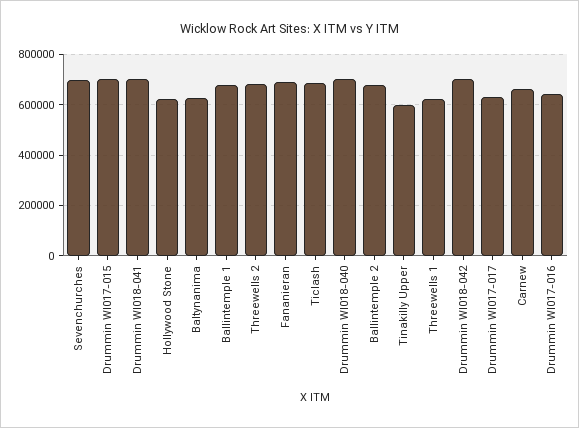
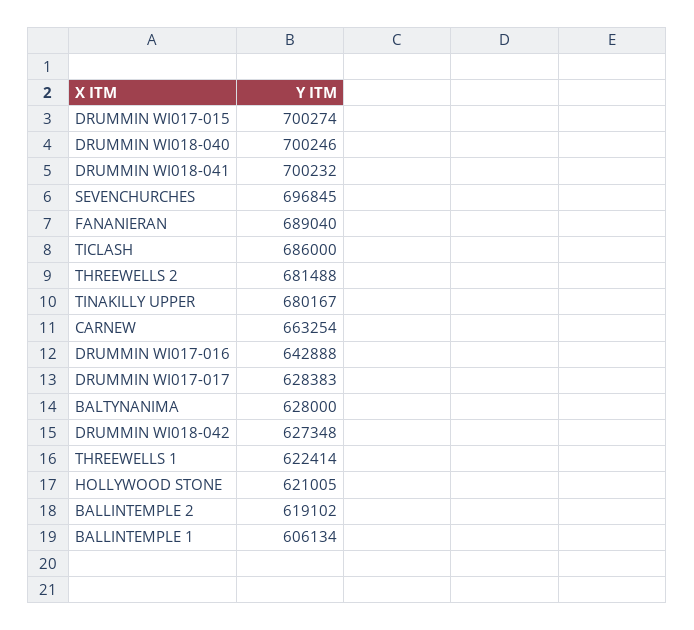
  {
    "Sevenchurches": 696845,
    "Drummin WI017-015": 700274,
    "Drummin WI018-041": 700232,
    "Hollywood Stone": 621005,
    "Baltynanima": 628000,
-   "Ballintemple 1": 675000,
+   "Ballintemple 1": 606134,
    "Threewells 2": 681488,
    "Fananieran": 689040,
    "Ticlash": 686000,
    "Drummin WI018-040": 700246,
-   "Ballintemple 2": 675000,
+   "Ballintemple 2": 619102,
-   "Tinakilly Upper": 600000,
+   "Tinakilly Upper": 680167,
    "Threewells 1": 622414,
-   "Drummin WI018-042": 700000,
+   "Drummin WI018-042": 627348,
    "Drummin WI017-017": 628383,
    "Carnew": 663254,
    "Drummin WI017-016": 642888
  }

